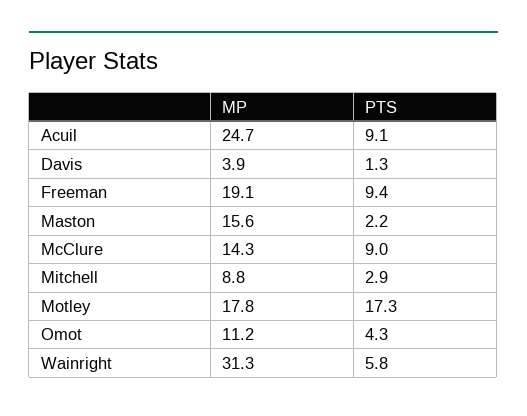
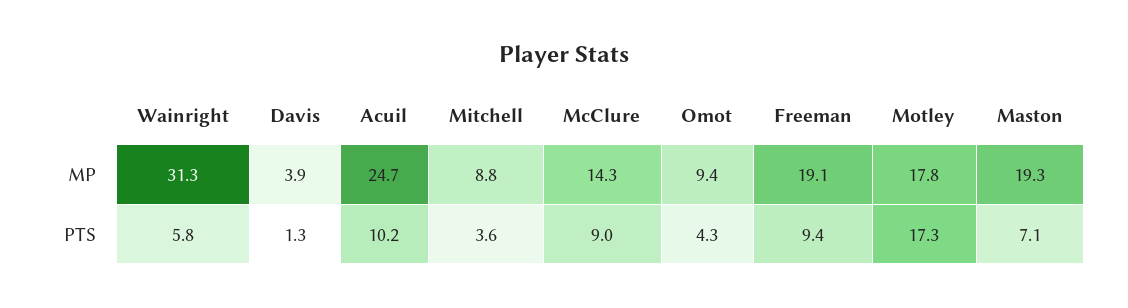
  {
    "MP": {
      "Acuil": 24.7,
      "Davis": 3.9,
      "Freeman": 19.1,
-     "Maston": 15.6,
+     "Maston": 19.3,
      "McClure": 14.3,
      "Mitchell": 8.8,
      "Motley": 17.8,
-     "Omot": 11.2,
+     "Omot": 9.4,
      "Wainright": 31.3
    },
    "PTS": {
-     "Acuil": 9.1,
+     "Acuil": 10.2,
      "Davis": 1.3,
      "Freeman": 9.4,
-     "Maston": 2.2,
+     "Maston": 7.1,
      "McClure": 9,
-     "Mitchell": 2.9,
+     "Mitchell": 3.6,
      "Motley": 17.3,
      "Omot": 4.3,
      "Wainright": 5.8
    }
  }

